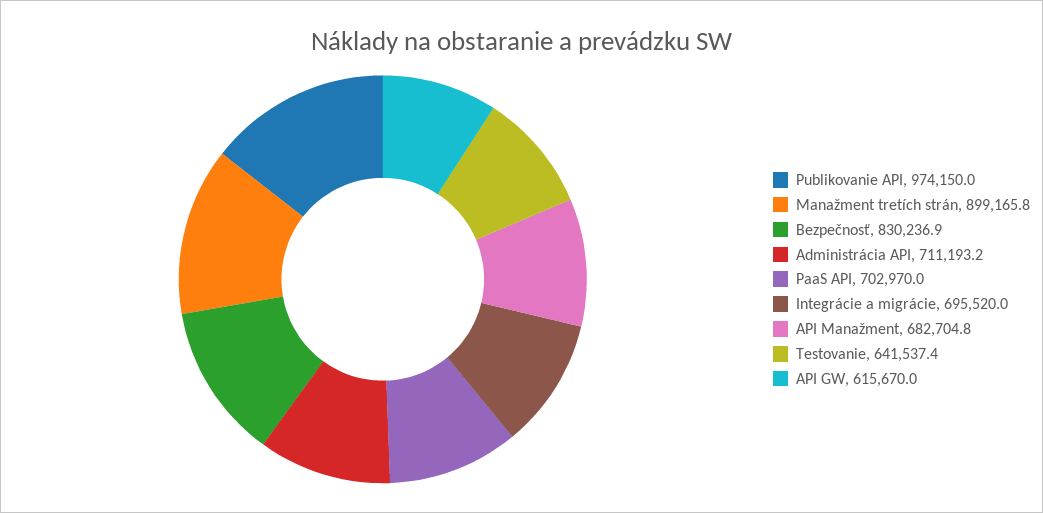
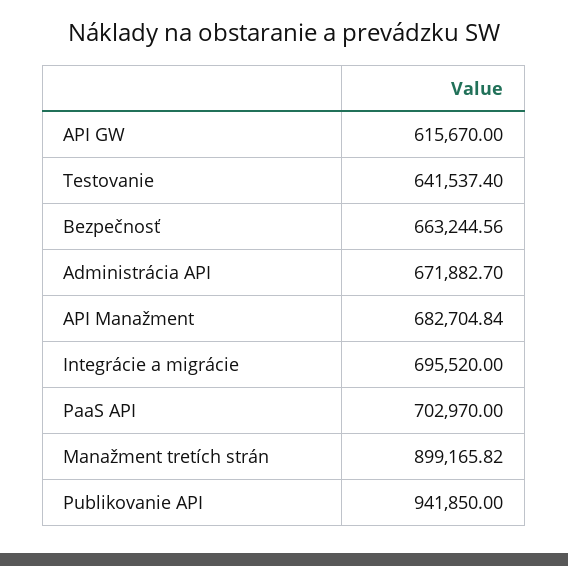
  {
-   "Publikovanie API": 974150,
+   "Publikovanie API": 941850,
    "Manažment tretích strán": 899165.82,
-   "Bezpečnosť": 830236.9,
+   "Bezpečnosť": 663244.56,
-   "Administrácia API": 711193.2,
+   "Administrácia API": 671882.7,
    "PaaS API": 702970,
    "Integrácie a migrácie": 695520,
    "API Manažment": 682704.84,
    "Testovanie": 641537.4,
    "API GW": 615670
  }

